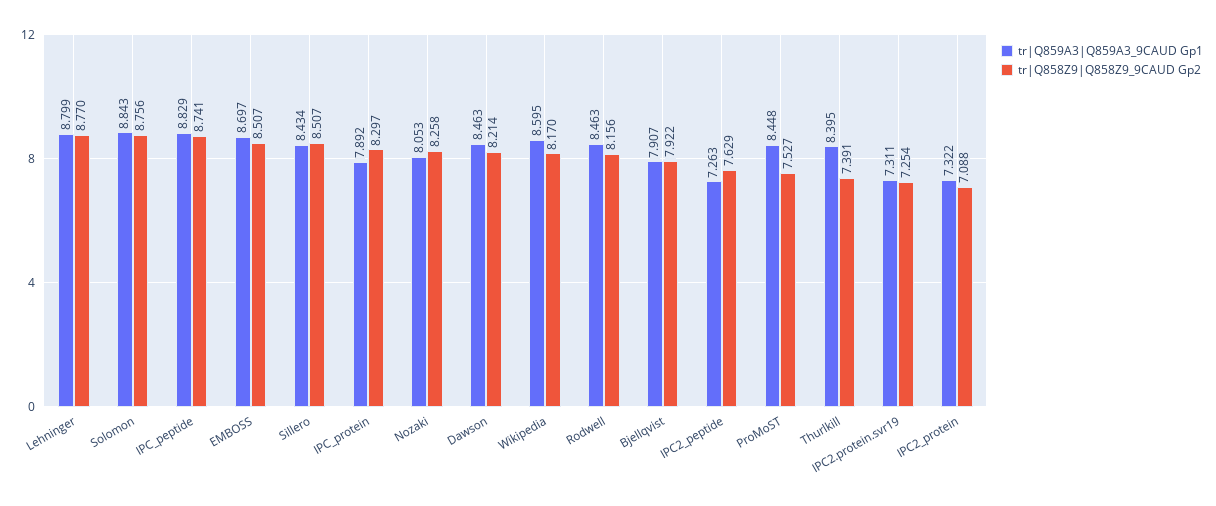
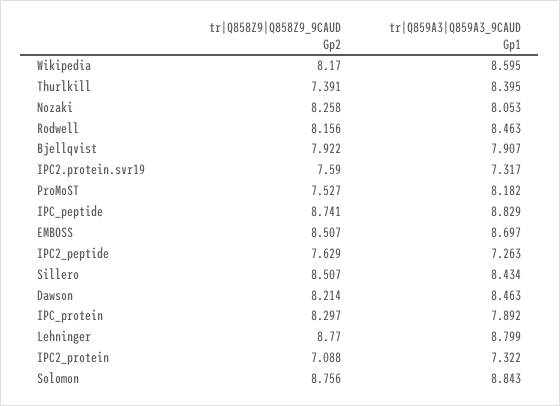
  {
    "tr|Q859A3|Q859A3_9CAUD Gp1": {
      "Lehninger": 8.799,
      "Solomon": 8.843,
      "IPC_peptide": 8.829,
      "EMBOSS": 8.697,
      "Sillero": 8.434,
      "IPC_protein": 7.892,
      "Nozaki": 8.053,
      "Dawson": 8.463,
      "Wikipedia": 8.595,
      "Rodwell": 8.463,
      "Bjellqvist": 7.907,
      "IPC2_peptide": 7.263,
-     "ProMoST": 8.448,
+     "ProMoST": 8.182,
      "Thurlkill": 8.395,
-     "IPC2.protein.svr19": 7.311,
+     "IPC2.protein.svr19": 7.317,
      "IPC2_protein": 7.322
    },
    "tr|Q858Z9|Q858Z9_9CAUD Gp2": {
      "Lehninger": 8.77,
      "Solomon": 8.756,
      "IPC_peptide": 8.741,
      "EMBOSS": 8.507,
      "Sillero": 8.507,
      "IPC_protein": 8.297,
      "Nozaki": 8.258,
      "Dawson": 8.214,
      "Wikipedia": 8.17,
      "Rodwell": 8.156,
      "Bjellqvist": 7.922,
      "IPC2_peptide": 7.629,
      "ProMoST": 7.527,
      "Thurlkill": 7.391,
-     "IPC2.protein.svr19": 7.254,
+     "IPC2.protein.svr19": 7.59,
      "IPC2_protein": 7.088
    }
  }

